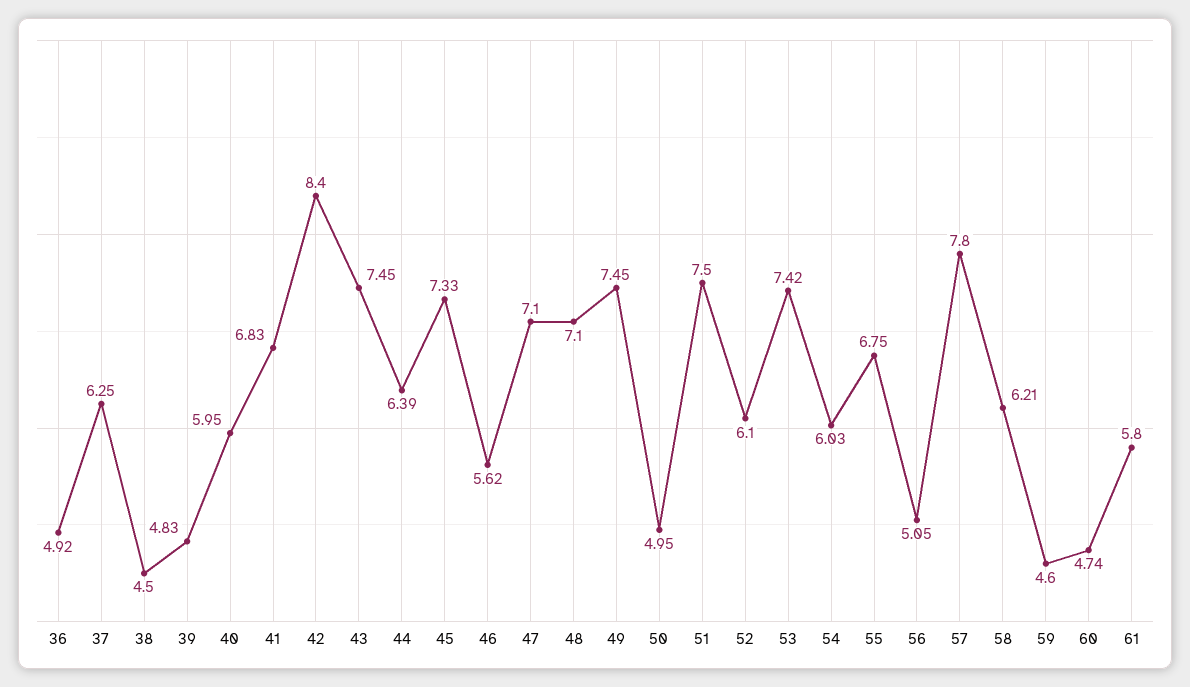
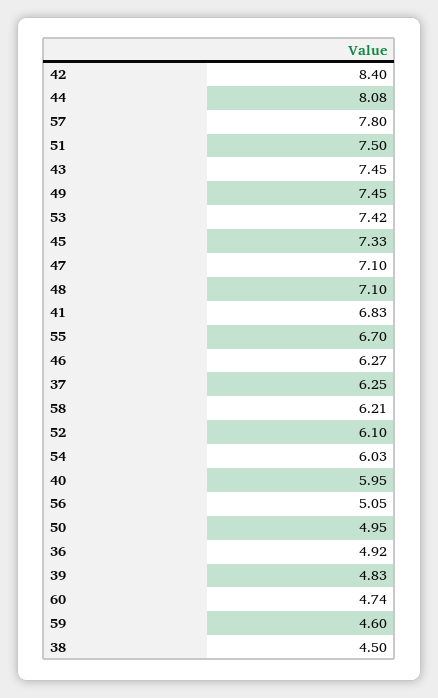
  {
    "36": 4.92,
    "37": 6.25,
    "38": 4.5,
    "39": 4.83,
    "40": 5.95,
    "41": 6.83,
    "42": 8.4,
    "43": 7.45,
-   "44": 6.39,
+   "44": 8.08,
    "45": 7.33,
-   "46": 5.62,
+   "46": 6.27,
    "47": 7.1,
    "48": 7.1,
    "49": 7.45,
    "50": 4.95,
    "51": 7.5,
    "52": 6.1,
    "53": 7.42,
    "54": 6.03,
-   "55": 6.75,
+   "55": 6.7,
    "56": 5.05,
    "57": 7.8,
    "58": 6.21,
    "59": 4.6,
-   "60": 4.74,
+   "60": 4.74
-   "61": 5.8
  }

